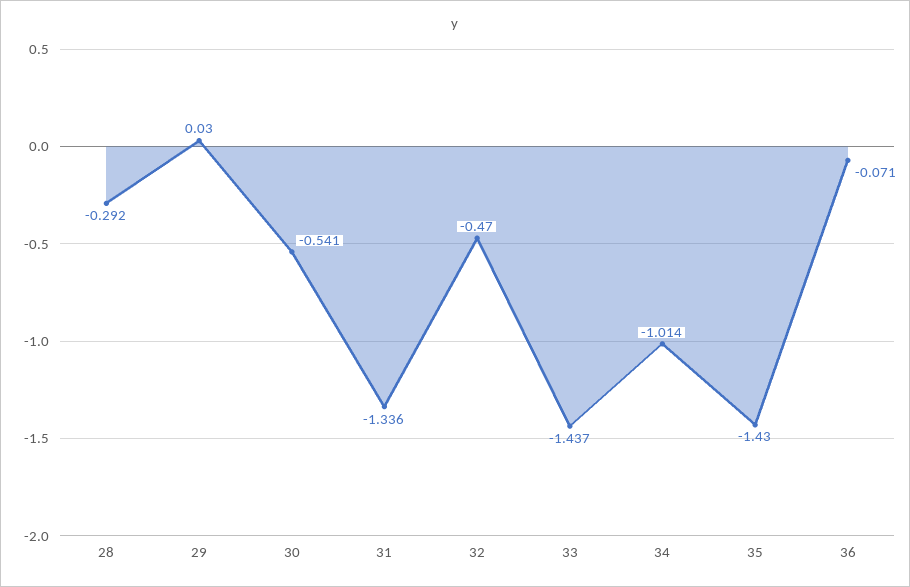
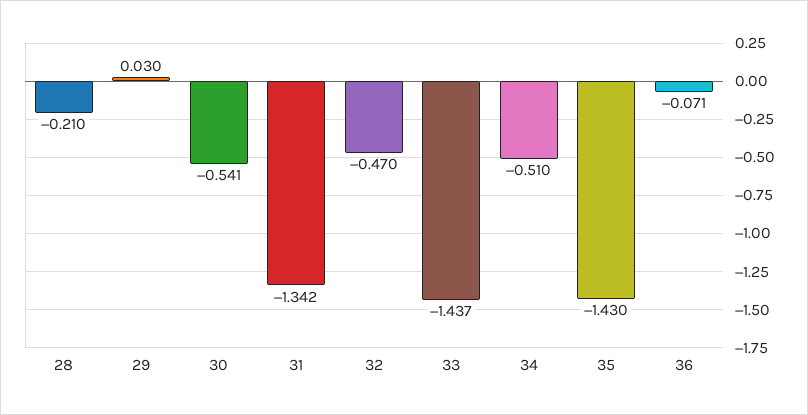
  {
-   "28": -0.292,
+   "28": -0.21,
    "29": 0.03,
    "30": -0.541,
-   "31": -1.336,
+   "31": -1.342,
    "32": -0.47,
    "33": -1.437,
-   "34": -1.014,
+   "34": -0.51,
    "35": -1.43,
    "36": -0.071
  }

